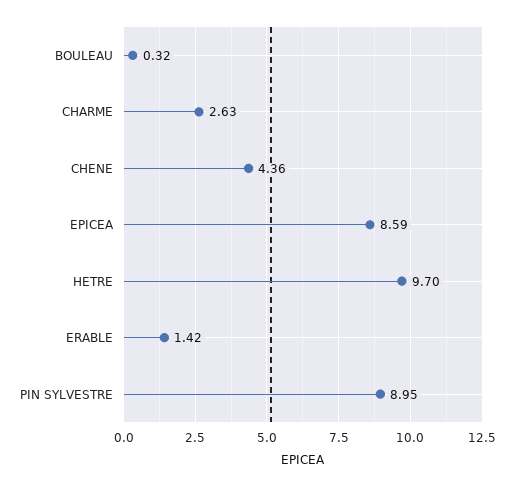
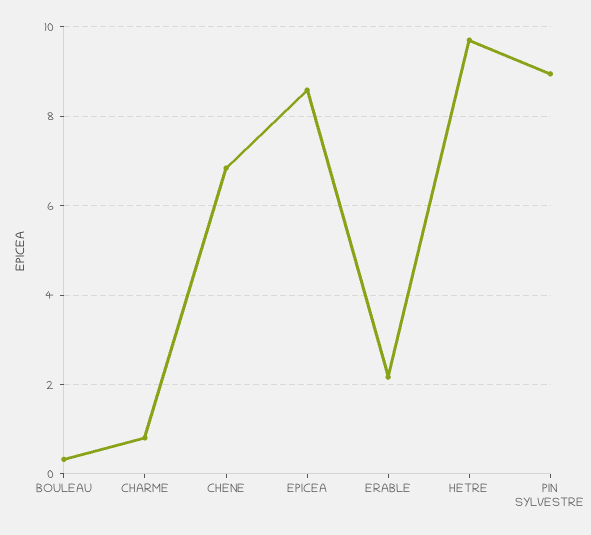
  {
    "BOULEAU": 0.32,
-   "CHARME": 2.63,
+   "CHARME": 0.8,
-   "CHENE": 4.36,
+   "CHENE": 6.8,
    "EPICEA": 8.59,
    "HETRE": 9.7,
-   "ERABLE": 1.42,
+   "ERABLE": 2.2,
    "PIN SYLVESTRE": 8.95
  }

